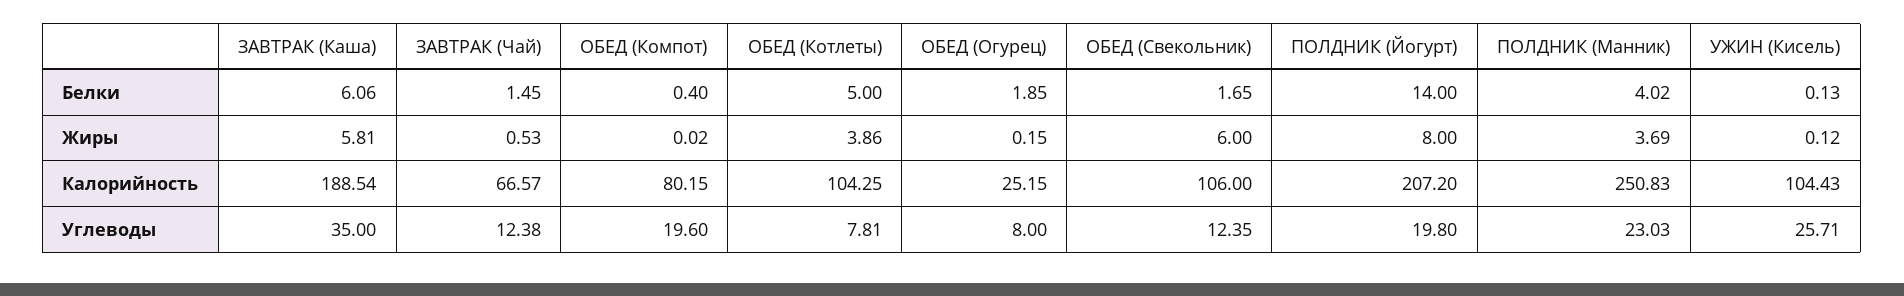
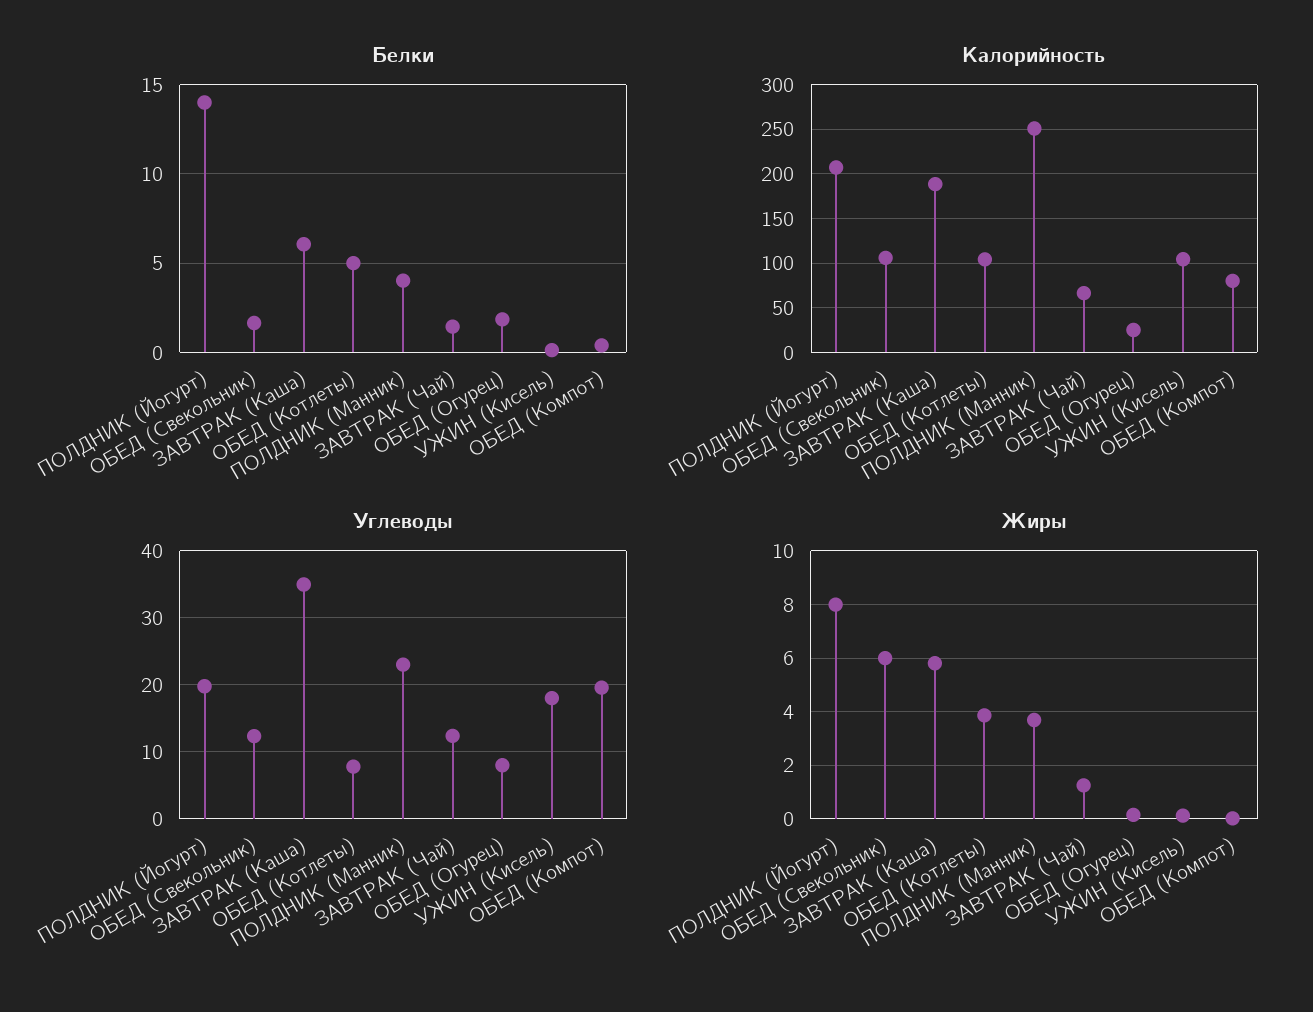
  {
    "Белки": {
      "ЗАВТРАК (Каша)": 6.06,
      "ЗАВТРАК (Чай)": 1.45,
      "ОБЕД (Компот)": 0.4,
      "ОБЕД (Котлеты)": 5,
      "ОБЕД (Огурец)": 1.85,
      "ОБЕД (Свекольник)": 1.65,
      "ПОЛДНИК (Йогурт)": 14,
      "ПОЛДНИК (Манник)": 4.02,
      "УЖИН (Кисель)": 0.13
    },
    "Жиры": {
      "ЗАВТРАК (Каша)": 5.81,
-     "ЗАВТРАК (Чай)": 0.53,
+     "ЗАВТРАК (Чай)": 1.25,
      "ОБЕД (Компот)": 0.02,
      "ОБЕД (Котлеты)": 3.86,
      "ОБЕД (Огурец)": 0.15,
      "ОБЕД (Свекольник)": 6,
      "ПОЛДНИК (Йогурт)": 8,
      "ПОЛДНИК (Манник)": 3.69,
      "УЖИН (Кисель)": 0.12
    },
    "Калорийность": {
      "ЗАВТРАК (Каша)": 188.54,
      "ЗАВТРАК (Чай)": 66.57,
      "ОБЕД (Компот)": 80.15,
      "ОБЕД (Котлеты)": 104.25,
      "ОБЕД (Огурец)": 25.15,
      "ОБЕД (Свекольник)": 106,
      "ПОЛДНИК (Йогурт)": 207.2,
      "ПОЛДНИК (Манник)": 250.83,
      "УЖИН (Кисель)": 104.43
    },
    "Углеводы": {
      "ЗАВТРАК (Каша)": 35,
      "ЗАВТРАК (Чай)": 12.38,
      "ОБЕД (Компот)": 19.6,
      "ОБЕД (Котлеты)": 7.81,
      "ОБЕД (Огурец)": 8,
      "ОБЕД (Свекольник)": 12.35,
      "ПОЛДНИК (Йогурт)": 19.8,
      "ПОЛДНИК (Манник)": 23.03,
-     "УЖИН (Кисель)": 25.71
+     "УЖИН (Кисель)": 18
    }
  }

